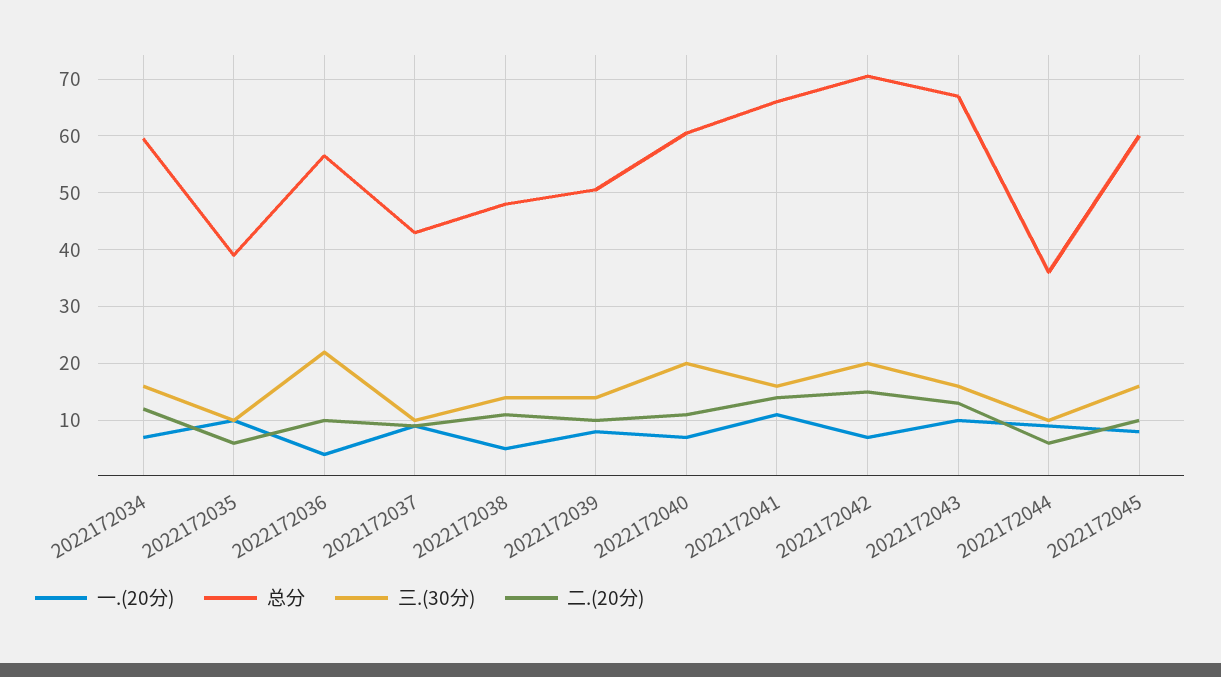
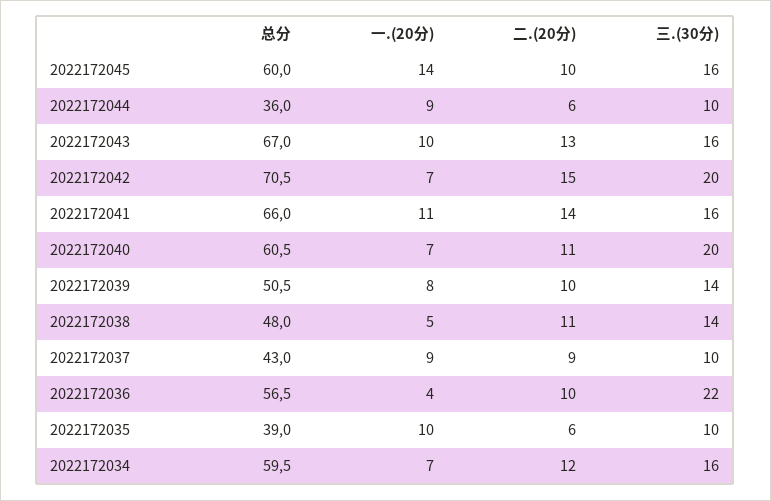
  {
    "一.(20分)": {
      "2022172034": 7,
      "2022172035": 10,
      "2022172036": 4,
      "2022172037": 9,
      "2022172038": 5,
      "2022172039": 8,
      "2022172040": 7,
      "2022172041": 11,
      "2022172042": 7,
      "2022172043": 10,
      "2022172044": 9,
-     "2022172045": 8
+     "2022172045": 14
    },
    "总分": {
      "2022172034": 59.5,
      "2022172035": 39,
      "2022172036": 56.5,
      "2022172037": 43,
      "2022172038": 48,
      "2022172039": 50.5,
      "2022172040": 60.5,
      "2022172041": 66,
      "2022172042": 70.5,
      "2022172043": 67,
      "2022172044": 36,
      "2022172045": 60
    },
    "三.(30分)": {
      "2022172034": 16,
      "2022172035": 10,
      "2022172036": 22,
      "2022172037": 10,
      "2022172038": 14,
      "2022172039": 14,
      "2022172040": 20,
      "2022172041": 16,
      "2022172042": 20,
      "2022172043": 16,
      "2022172044": 10,
      "2022172045": 16
    },
    "二.(20分)": {
      "2022172034": 12,
      "2022172035": 6,
      "2022172036": 10,
      "2022172037": 9,
      "2022172038": 11,
      "2022172039": 10,
      "2022172040": 11,
      "2022172041": 14,
      "2022172042": 15,
      "2022172043": 13,
      "2022172044": 6,
      "2022172045": 10
    }
  }

